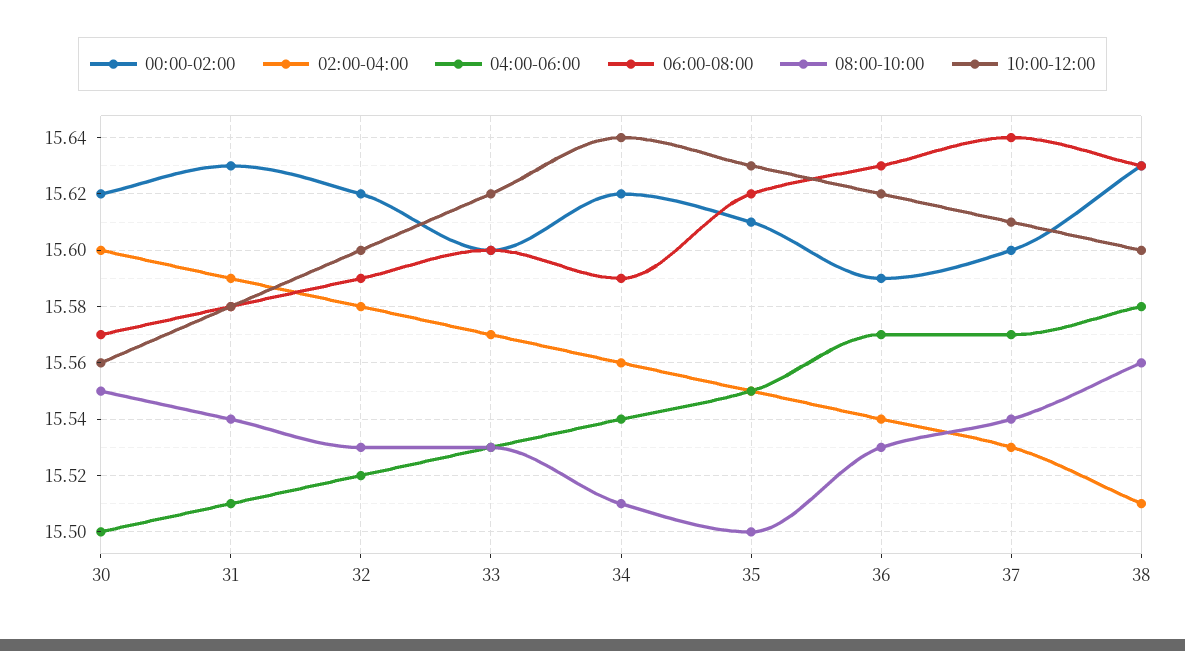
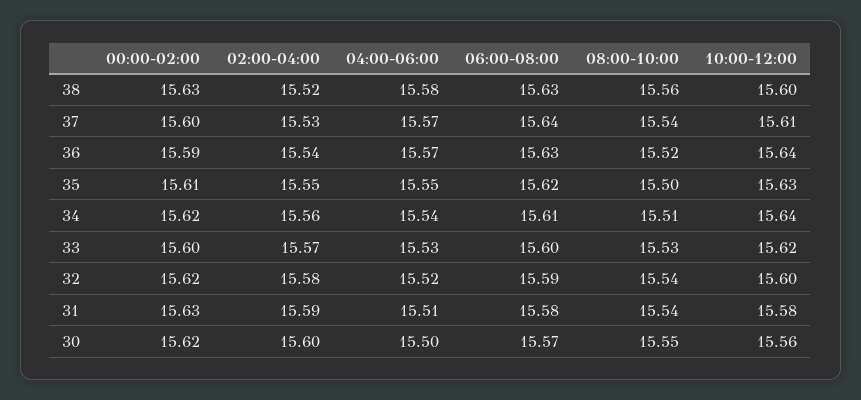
  {
    "00:00-02:00": {
      "30": 15.62,
      "31": 15.63,
      "32": 15.62,
      "33": 15.6,
      "34": 15.62,
      "35": 15.61,
      "36": 15.59,
      "37": 15.6,
      "38": 15.63
    },
    "02:00-04:00": {
      "30": 15.6,
      "31": 15.59,
      "32": 15.58,
      "33": 15.57,
      "34": 15.56,
      "35": 15.55,
      "36": 15.54,
      "37": 15.53,
-     "38": 15.51
+     "38": 15.52
    },
    "04:00-06:00": {
      "30": 15.5,
      "31": 15.51,
      "32": 15.52,
      "33": 15.53,
      "34": 15.54,
      "35": 15.55,
      "36": 15.57,
      "37": 15.57,
      "38": 15.58
    },
    "06:00-08:00": {
      "30": 15.57,
      "31": 15.58,
      "32": 15.59,
      "33": 15.6,
-     "34": 15.59,
+     "34": 15.61,
      "35": 15.62,
      "36": 15.63,
      "37": 15.64,
      "38": 15.63
    },
    "08:00-10:00": {
      "30": 15.55,
      "31": 15.54,
-     "32": 15.53,
+     "32": 15.54,
      "33": 15.53,
      "34": 15.51,
      "35": 15.5,
-     "36": 15.53,
+     "36": 15.52,
      "37": 15.54,
      "38": 15.56
    },
    "10:00-12:00": {
      "30": 15.56,
      "31": 15.58,
      "32": 15.6,
      "33": 15.62,
      "34": 15.64,
      "35": 15.63,
-     "36": 15.62,
+     "36": 15.64,
      "37": 15.61,
      "38": 15.6
    }
  }

